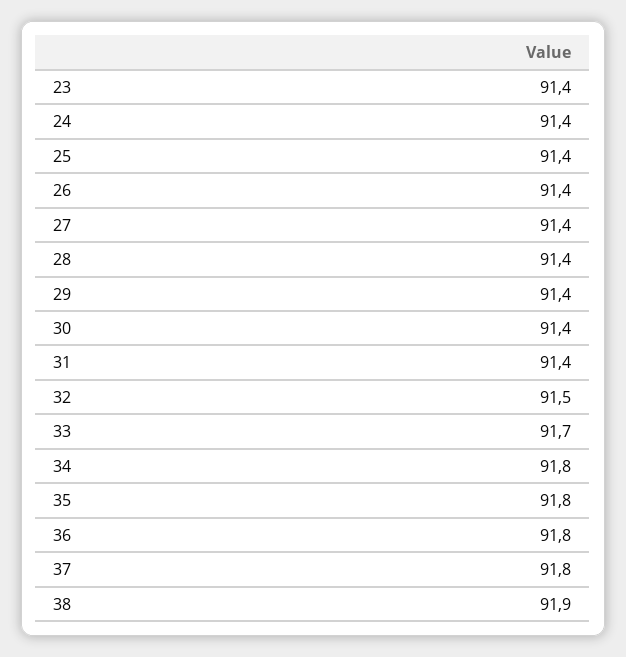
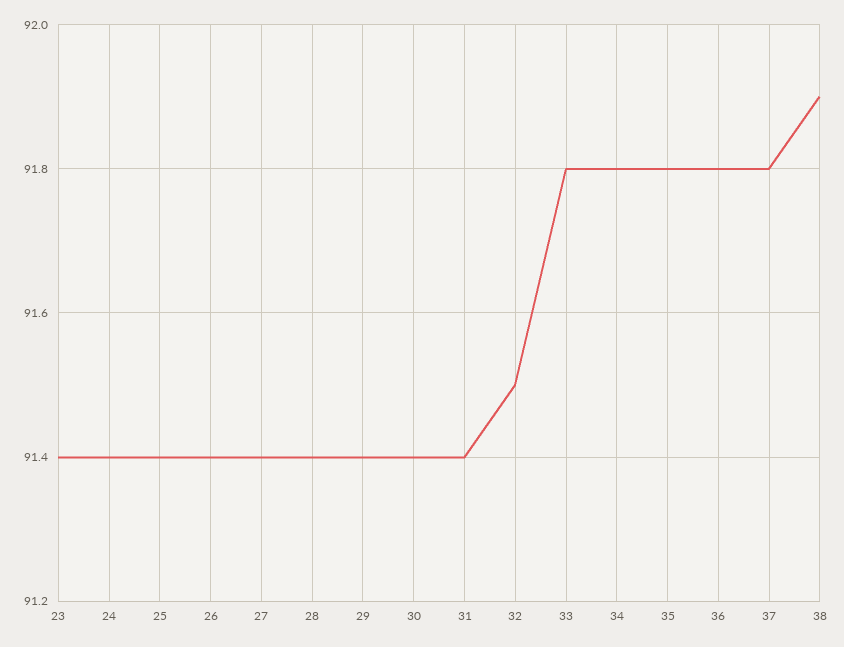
  {
    "23": 91.4,
    "24": 91.4,
    "25": 91.4,
    "26": 91.4,
    "27": 91.4,
    "28": 91.4,
    "29": 91.4,
    "30": 91.4,
    "31": 91.4,
    "32": 91.5,
-   "33": 91.7,
+   "33": 91.8,
    "34": 91.8,
    "35": 91.8,
    "36": 91.8,
    "37": 91.8,
    "38": 91.9
  }

